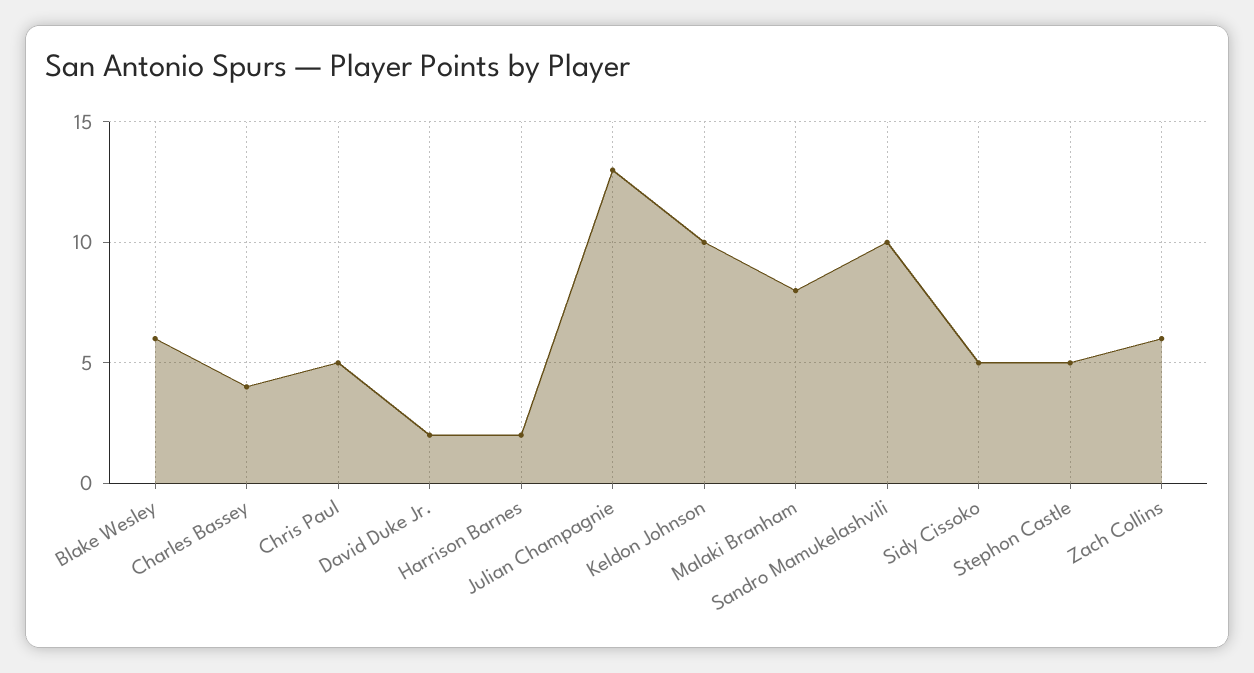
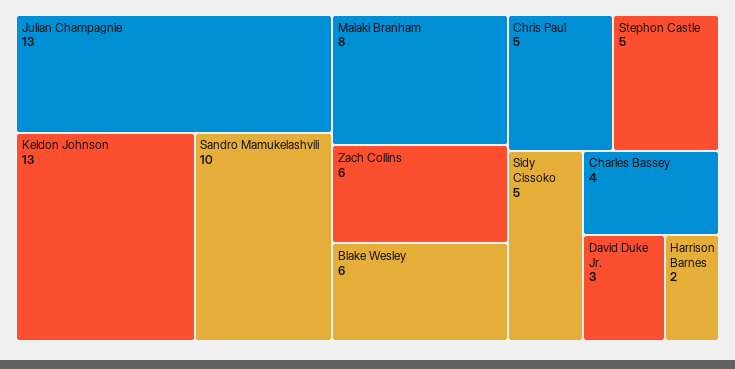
  {
    "Blake Wesley": 6,
    "Charles Bassey": 4,
    "Chris Paul": 5,
-   "David Duke Jr.": 2,
+   "David Duke Jr.": 3,
    "Harrison Barnes": 2,
    "Julian Champagnie": 13,
-   "Keldon Johnson": 10,
+   "Keldon Johnson": 13,
    "Malaki Branham": 8,
    "Sandro Mamukelashvili": 10,
    "Sidy Cissoko": 5,
    "Stephon Castle": 5,
    "Zach Collins": 6
  }

